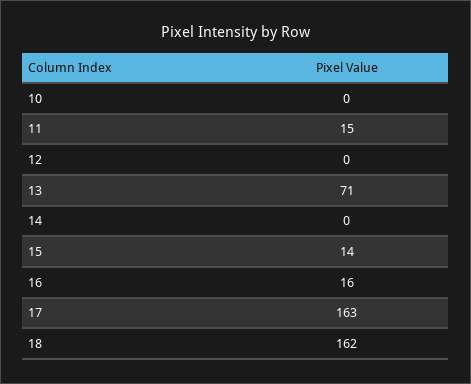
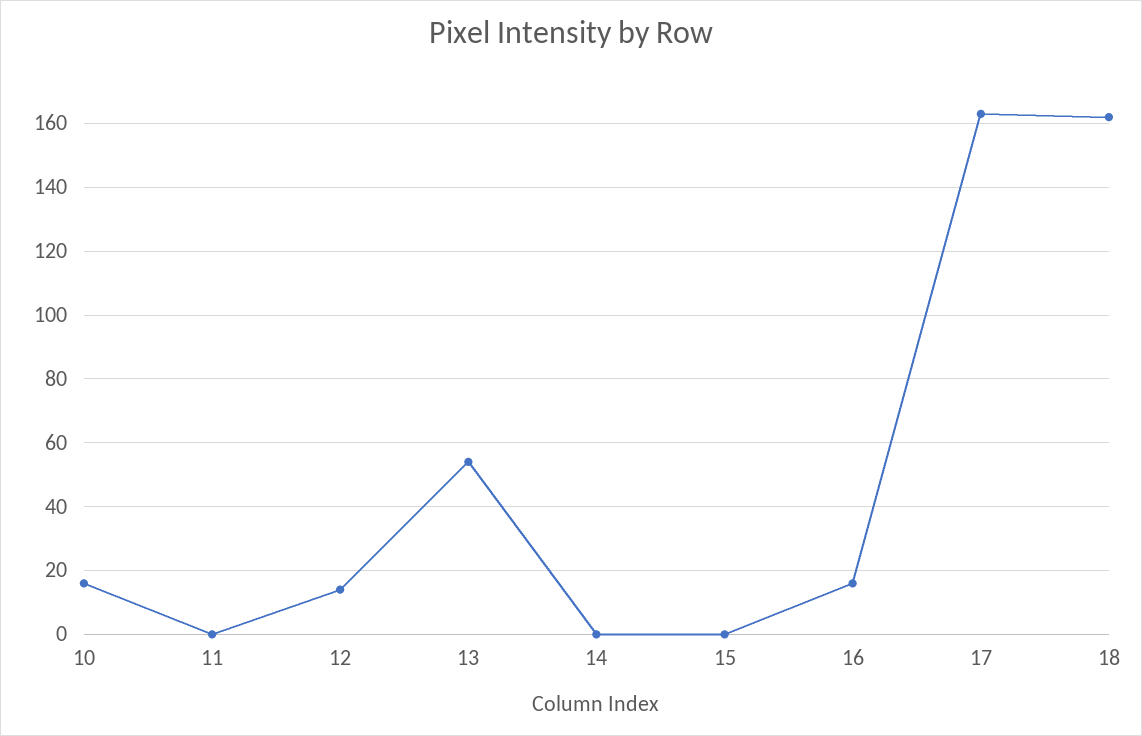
  {
-   "10": 0,
+   "10": 15,
-   "11": 15,
+   "11": 0,
-   "12": 0,
+   "12": 15,
-   "13": 71,
+   "13": 55,
    "14": 0,
-   "15": 14,
+   "15": 0,
    "16": 16,
    "17": 163,
    "18": 162
  }

